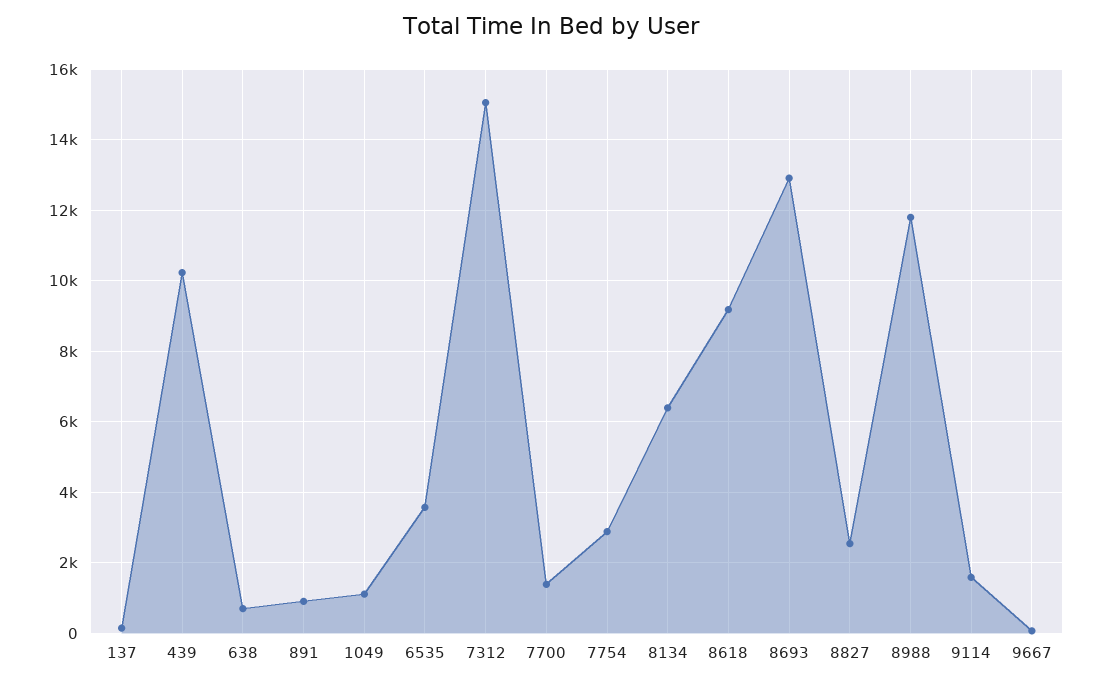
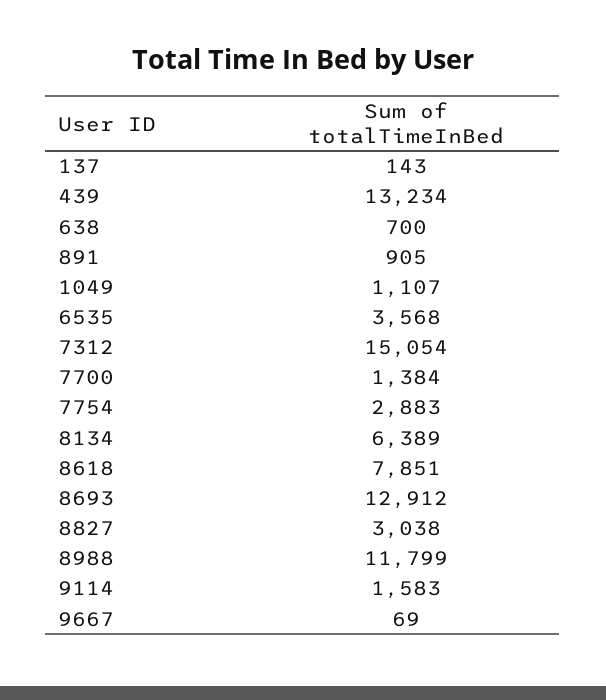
  {
    "137": 143,
-   "439": 10200,
+   "439": 13234,
    "638": 700,
    "891": 905,
    "1049": 1107,
    "6535": 3568,
    "7312": 15054,
    "7700": 1384,
    "7754": 2883,
    "8134": 6389,
-   "8618": 9200,
+   "8618": 7851,
    "8693": 12912,
-   "8827": 2600,
+   "8827": 3038,
    "8988": 11799,
    "9114": 1583,
    "9667": 69
  }

